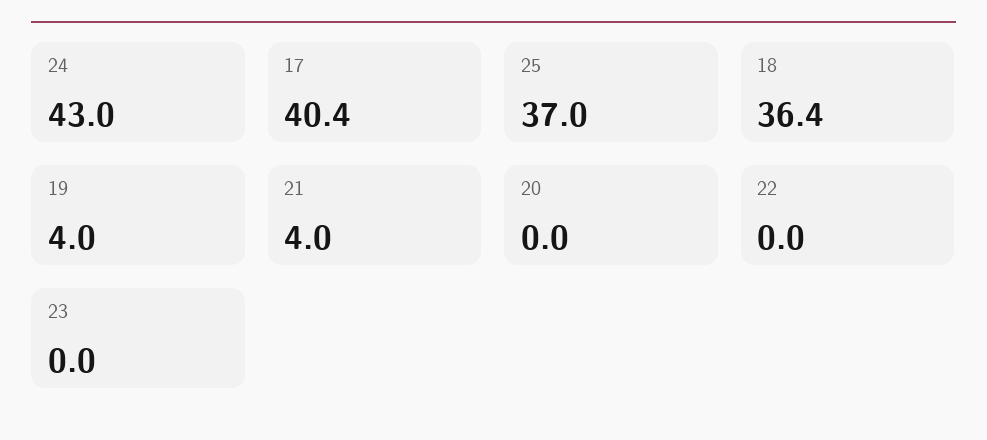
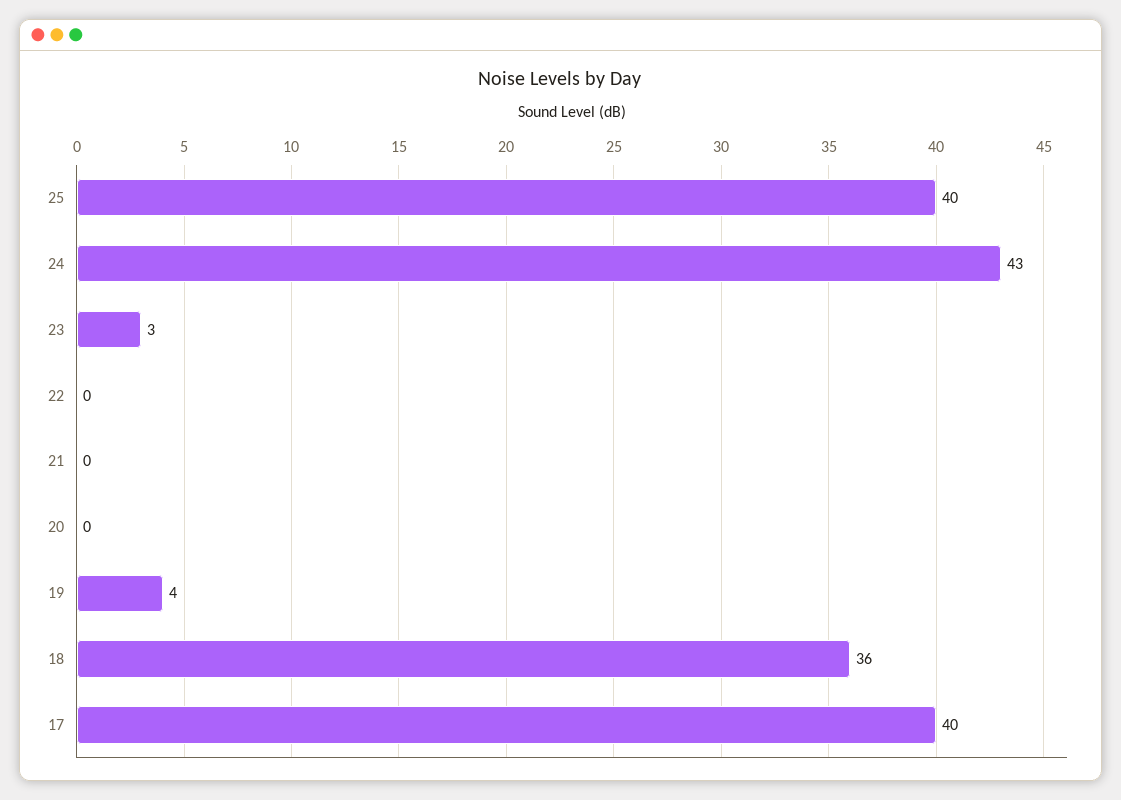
  {
    "24": 43,
    "17": 40.4,
-   "25": 37,
+   "25": 40,
    "18": 36.4,
    "19": 4,
-   "21": 4,
+   "21": 0,
    "20": 0,
    "22": 0,
-   "23": 0
+   "23": 3
  }

